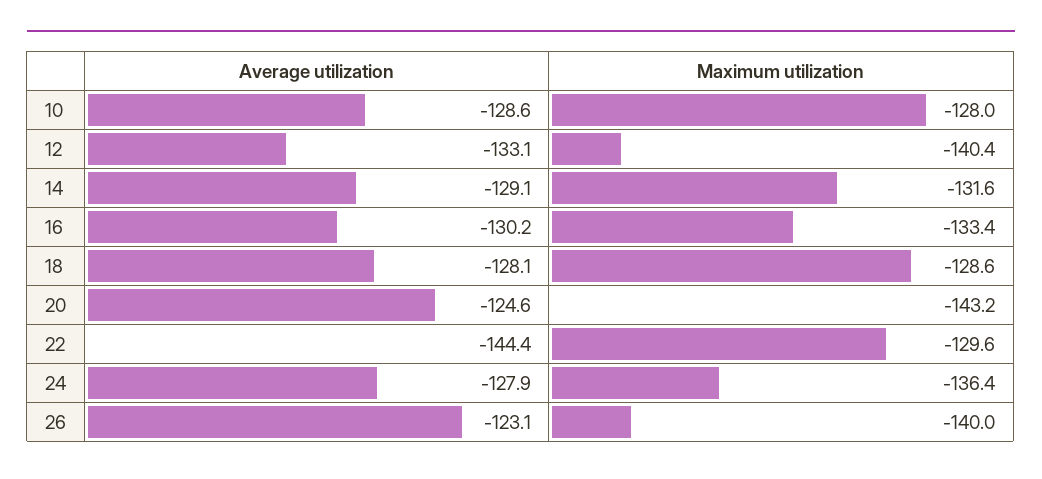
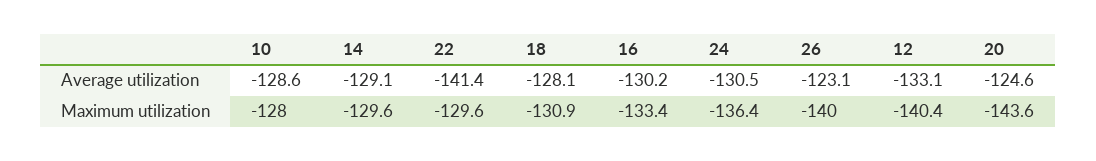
  {
    "Average utilization": {
      "10": -128.6,
      "12": -133.1,
      "14": -129.1,
      "16": -130.2,
      "18": -128.1,
      "20": -124.6,
-     "22": -144.4,
+     "22": -141.4,
-     "24": -127.9,
+     "24": -130.5,
      "26": -123.1
    },
    "Maximum utilization": {
      "10": -128,
      "12": -140.4,
-     "14": -131.6,
+     "14": -129.6,
      "16": -133.4,
-     "18": -128.6,
+     "18": -130.9,
-     "20": -143.2,
+     "20": -143.6,
      "22": -129.6,
      "24": -136.4,
      "26": -140
    }
  }

